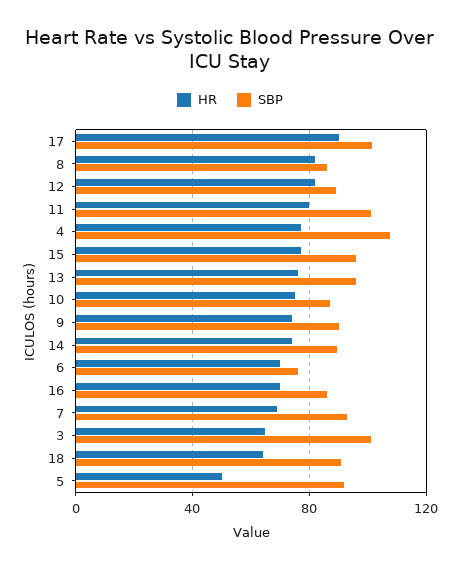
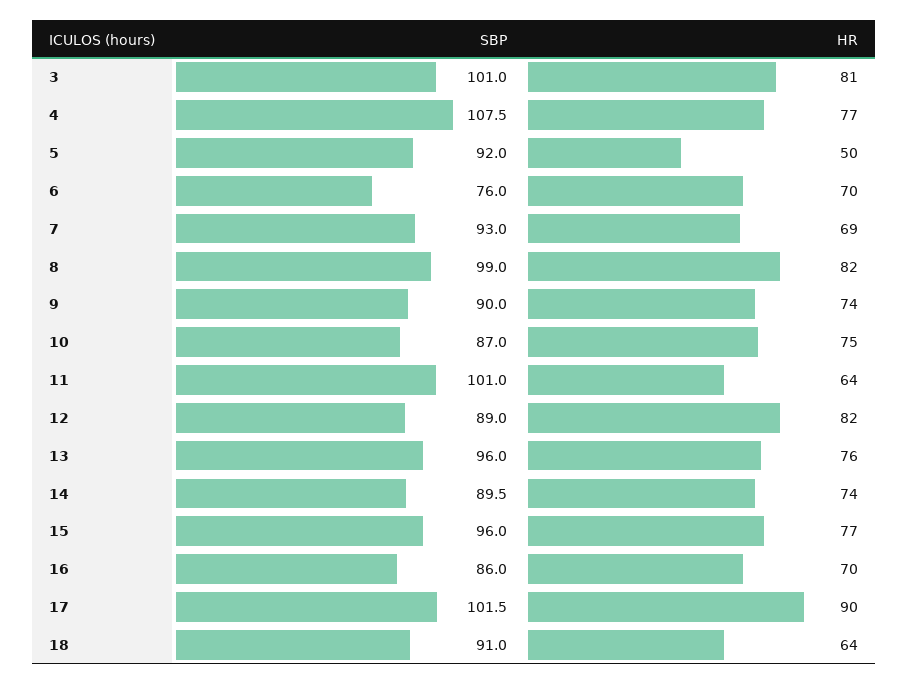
  {
    "HR": {
      "17": 90,
      "8": 82,
      "12": 82,
-     "11": 80,
+     "11": 64,
      "4": 77,
      "15": 77,
      "13": 76,
      "10": 75,
      "9": 74,
      "14": 74,
      "6": 70,
      "16": 70,
      "7": 69,
-     "3": 65,
+     "3": 81,
      "18": 64,
      "5": 50
    },
    "SBP": {
      "17": 101.5,
-     "8": 85,
+     "8": 99,
      "12": 89,
      "11": 101,
      "4": 107.5,
      "15": 96,
      "13": 96,
      "10": 87,
      "9": 90,
      "14": 89.5,
      "6": 76,
      "16": 86,
      "7": 93,
      "3": 101,
      "18": 91,
      "5": 92
    }
  }

